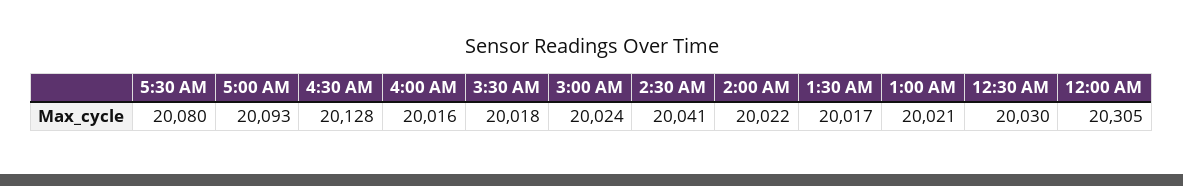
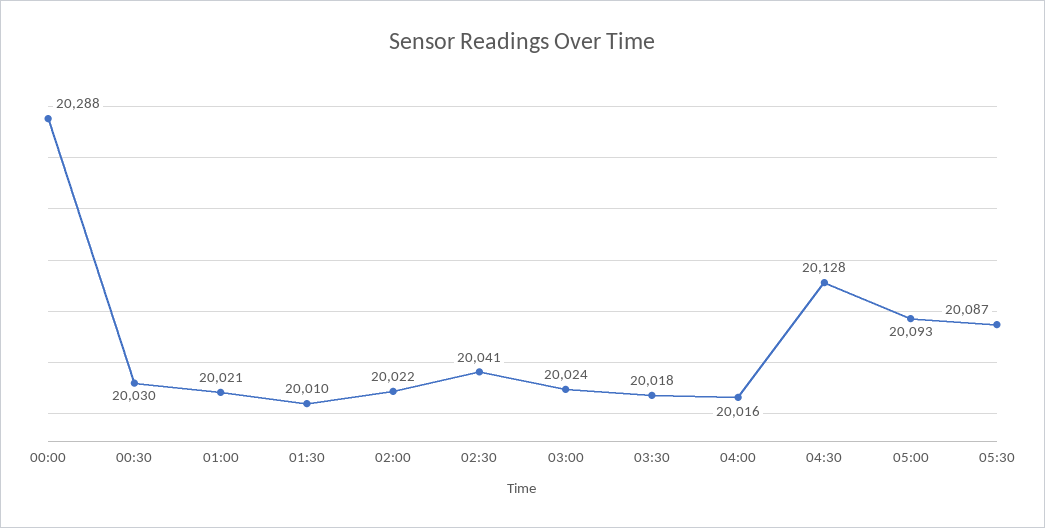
  {
-   "5:30 AM": 20080,
+   "5:30 AM": 20087,
    "5:00 AM": 20093,
    "4:30 AM": 20128,
    "4:00 AM": 20016,
    "3:30 AM": 20018,
    "3:00 AM": 20024,
    "2:30 AM": 20041,
    "2:00 AM": 20022,
-   "1:30 AM": 20017,
+   "1:30 AM": 20010,
    "1:00 AM": 20021,
    "12:30 AM": 20030,
-   "12:00 AM": 20305
+   "12:00 AM": 20288
  }

